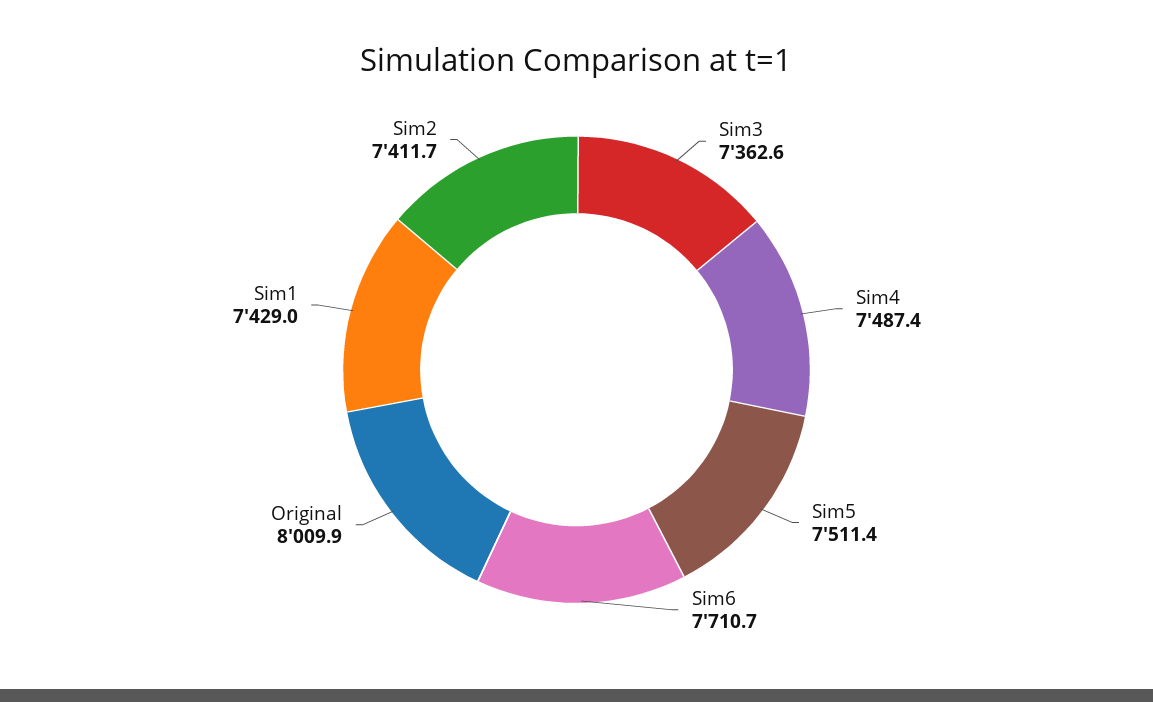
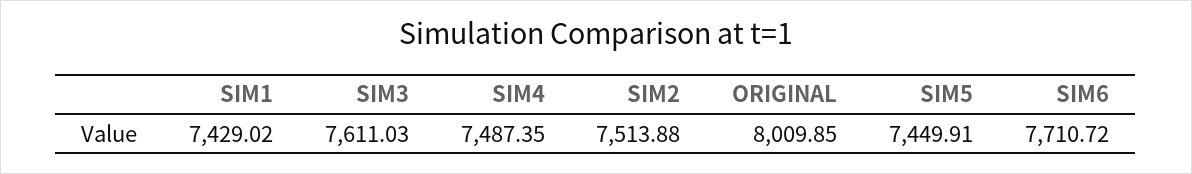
  {
-   "Sim3": 7362.6,
+   "Sim3": 7611.03,
    "Sim4": 7487.35,
-   "Sim5": 7511.4,
+   "Sim5": 7449.91,
    "Sim6": 7710.72,
    "Original": 8009.85,
    "Sim1": 7429.02,
-   "Sim2": 7411.7
+   "Sim2": 7513.88
  }

